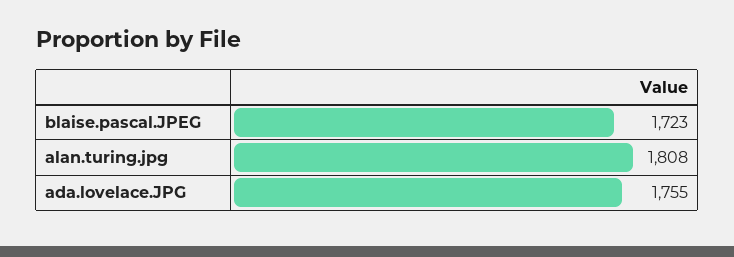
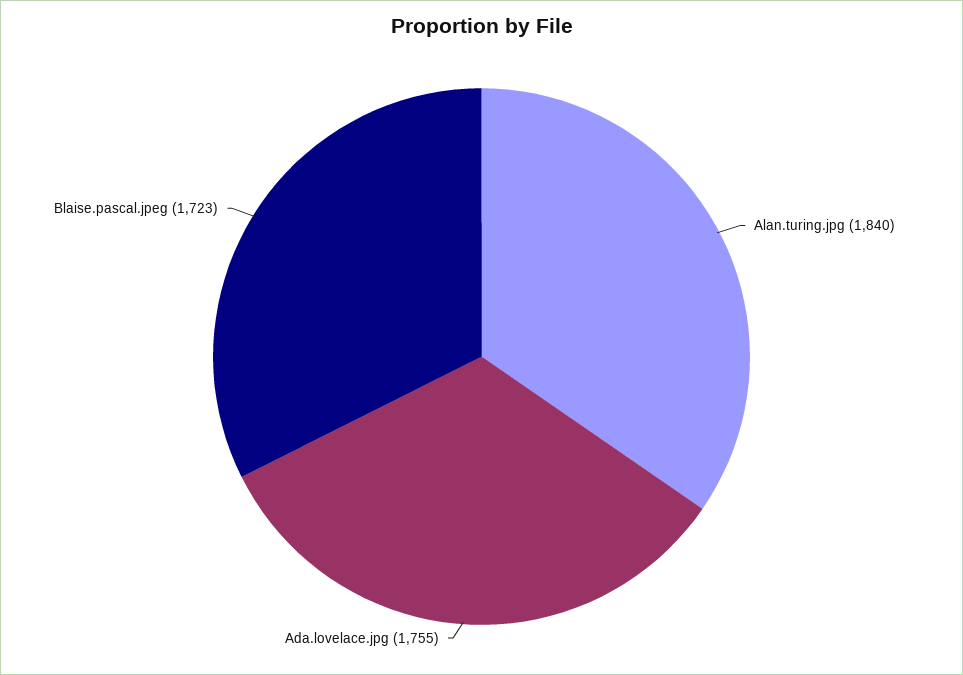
  {
    "blaise.pascal.JPEG": 1723,
-   "alan.turing.jpg": 1808,
+   "alan.turing.jpg": 1840,
    "ada.lovelace.JPG": 1755
  }

